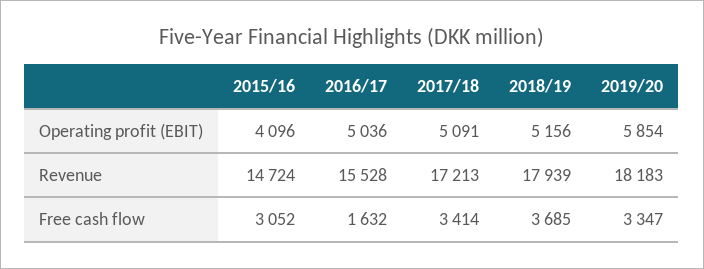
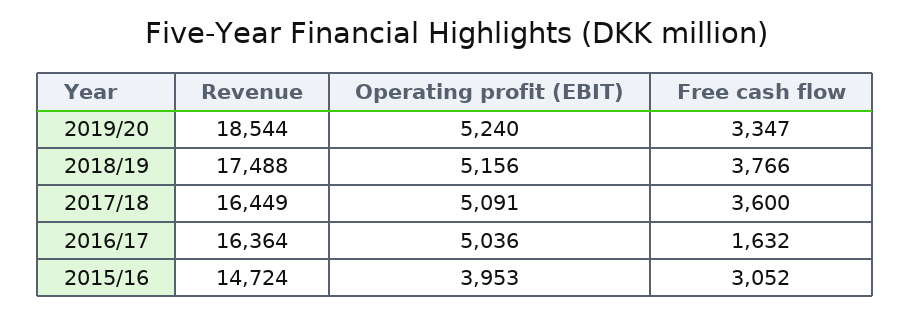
  {
    "2015/16": {
-     "Operating profit (EBIT)": 4096,
+     "Operating profit (EBIT)": 3953,
      "Revenue": 14724,
      "Free cash flow": 3052
    },
    "2016/17": {
      "Operating profit (EBIT)": 5036,
-     "Revenue": 15528,
+     "Revenue": 16364,
      "Free cash flow": 1632
    },
    "2017/18": {
      "Operating profit (EBIT)": 5091,
-     "Revenue": 17213,
+     "Revenue": 16449,
-     "Free cash flow": 3414
+     "Free cash flow": 3600
    },
    "2018/19": {
      "Operating profit (EBIT)": 5156,
-     "Revenue": 17939,
+     "Revenue": 17488,
-     "Free cash flow": 3685
+     "Free cash flow": 3766
    },
    "2019/20": {
-     "Operating profit (EBIT)": 5854,
+     "Operating profit (EBIT)": 5240,
-     "Revenue": 18183,
+     "Revenue": 18544,
      "Free cash flow": 3347
    }
  }

